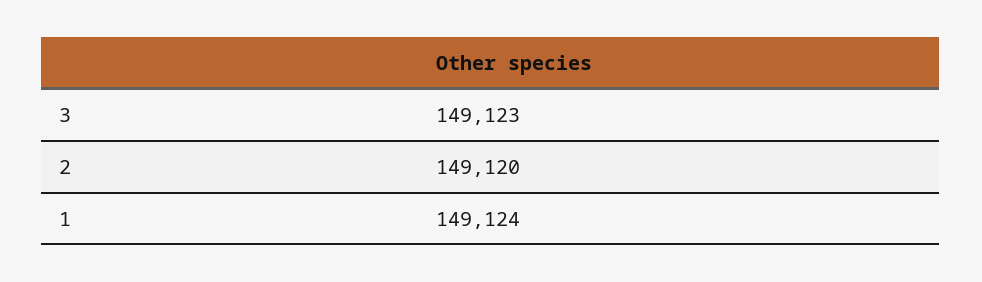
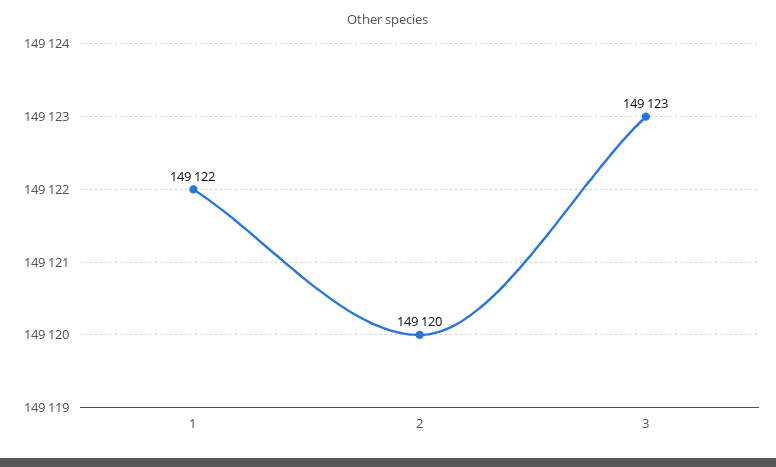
  {
    "3": 149123,
    "2": 149120,
-   "1": 149124
+   "1": 149122
  }

